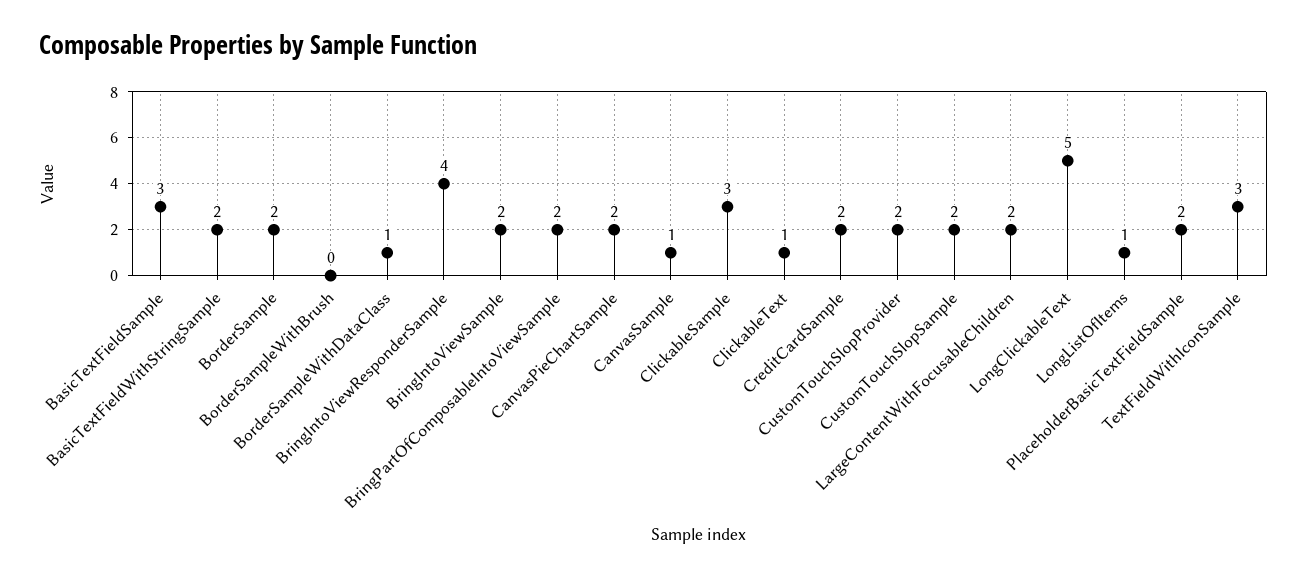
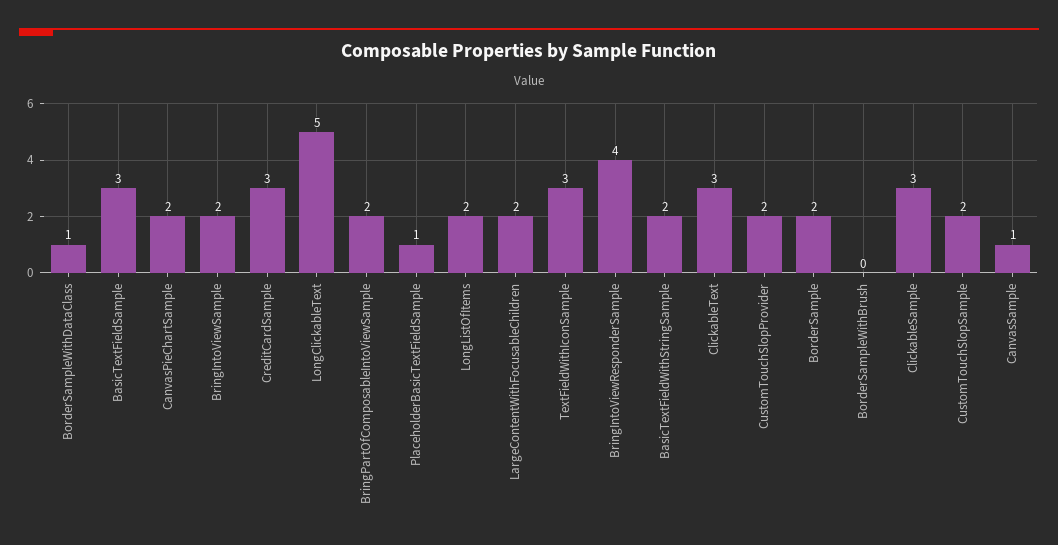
  {
    "BasicTextFieldSample": 3,
    "BasicTextFieldWithStringSample": 2,
    "BorderSample": 2,
    "BorderSampleWithBrush": 0,
    "BorderSampleWithDataClass": 1,
    "BringIntoViewResponderSample": 4,
    "BringIntoViewSample": 2,
    "BringPartOfComposableIntoViewSample": 2,
    "CanvasPieChartSample": 2,
    "CanvasSample": 1,
    "ClickableSample": 3,
-   "ClickableText": 1,
+   "ClickableText": 3,
-   "CreditCardSample": 2,
+   "CreditCardSample": 3,
    "CustomTouchSlopProvider": 2,
    "CustomTouchSlopSample": 2,
    "LargeContentWithFocusableChildren": 2,
    "LongClickableText": 5,
-   "LongListOfItems": 1,
+   "LongListOfItems": 2,
-   "PlaceholderBasicTextFieldSample": 2,
+   "PlaceholderBasicTextFieldSample": 1,
    "TextFieldWithIconSample": 3
  }

